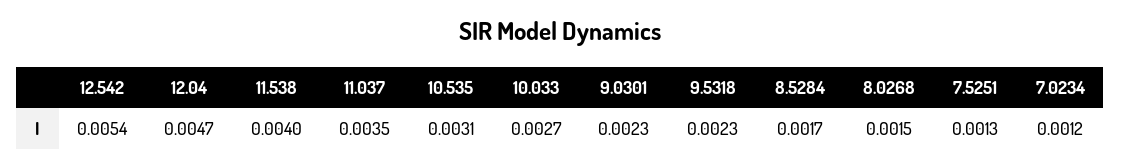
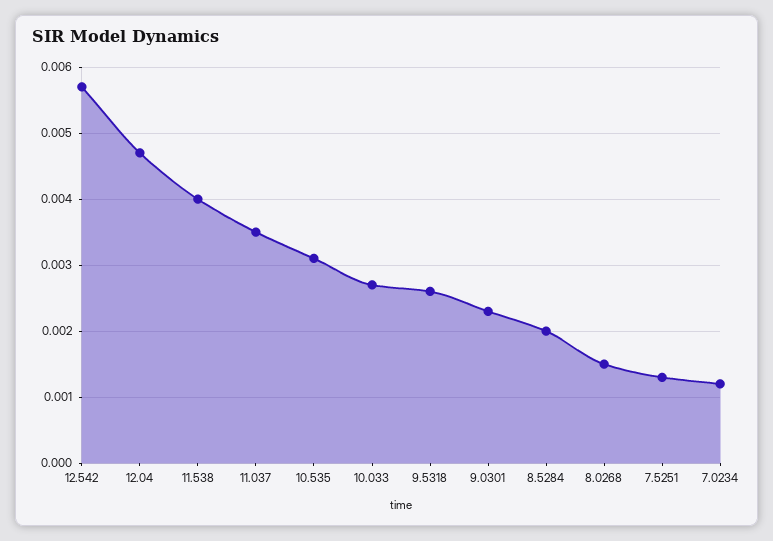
  {
-   "12.542": 0.0054,
+   "12.542": 0.0057,
    "12.04": 0.0047,
    "11.538": 0.004,
    "11.037": 0.0035,
    "10.535": 0.0031,
    "10.033": 0.0027,
    "9.0301": 0.0023,
-   "9.5318": 0.0023,
+   "9.5318": 0.0026,
-   "8.5284": 0.0017,
+   "8.5284": 0.002,
    "8.0268": 0.0015,
    "7.5251": 0.0013,
    "7.0234": 0.0012
  }

